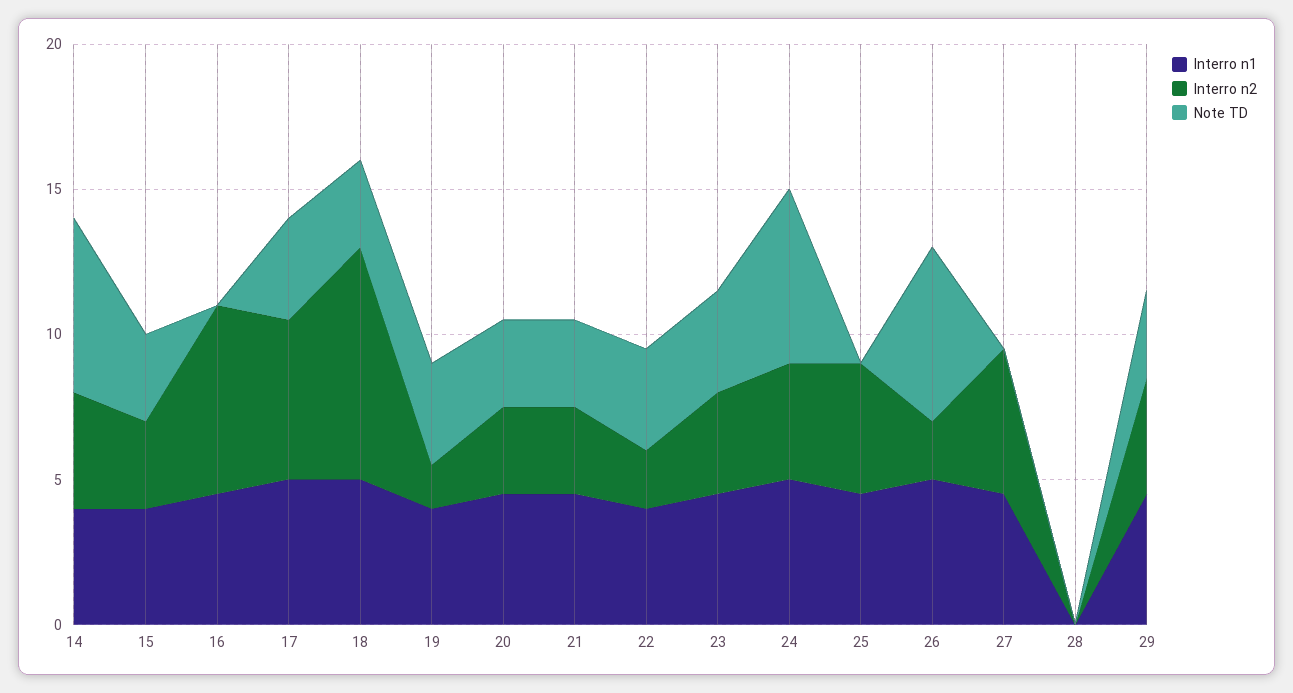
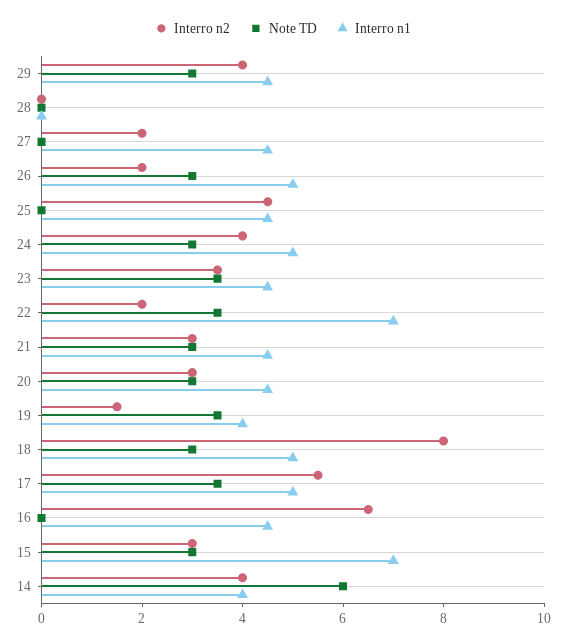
  {
    "Interro n1": {
      "14": 4,
-     "15": 4,
+     "15": 7,
      "16": 4.5,
      "17": 5,
      "18": 5,
      "19": 4,
      "20": 4.5,
      "21": 4.5,
-     "22": 4,
+     "22": 7,
      "23": 4.5,
      "24": 5,
      "25": 4.5,
      "26": 5,
      "27": 4.5,
      "28": 0,
      "29": 4.5
    },
    "Interro n2": {
      "14": 4,
      "15": 3,
      "16": 6.5,
      "17": 5.5,
      "18": 8,
      "19": 1.5,
      "20": 3,
      "21": 3,
      "22": 2,
      "23": 3.5,
      "24": 4,
      "25": 4.5,
      "26": 2,
-     "27": 5,
+     "27": 2,
      "28": 0,
      "29": 4
    },
    "Note TD": {
      "14": 6,
      "15": 3,
      "16": 0,
      "17": 3.5,
      "18": 3,
      "19": 3.5,
      "20": 3,
      "21": 3,
      "22": 3.5,
      "23": 3.5,
-     "24": 6,
+     "24": 3,
      "25": 0,
-     "26": 6,
+     "26": 3,
      "27": 0,
      "28": 0,
      "29": 3
    }
  }

